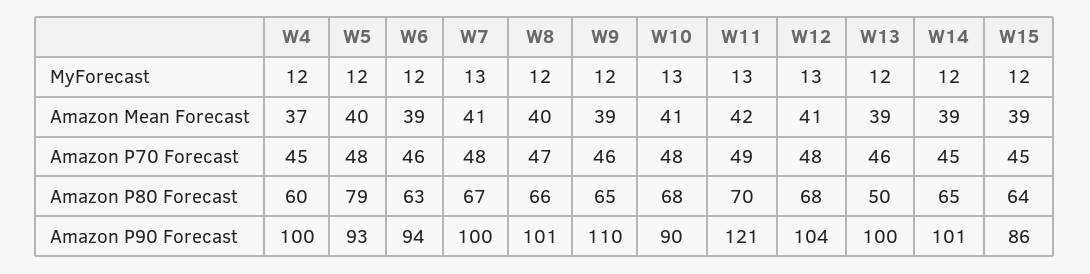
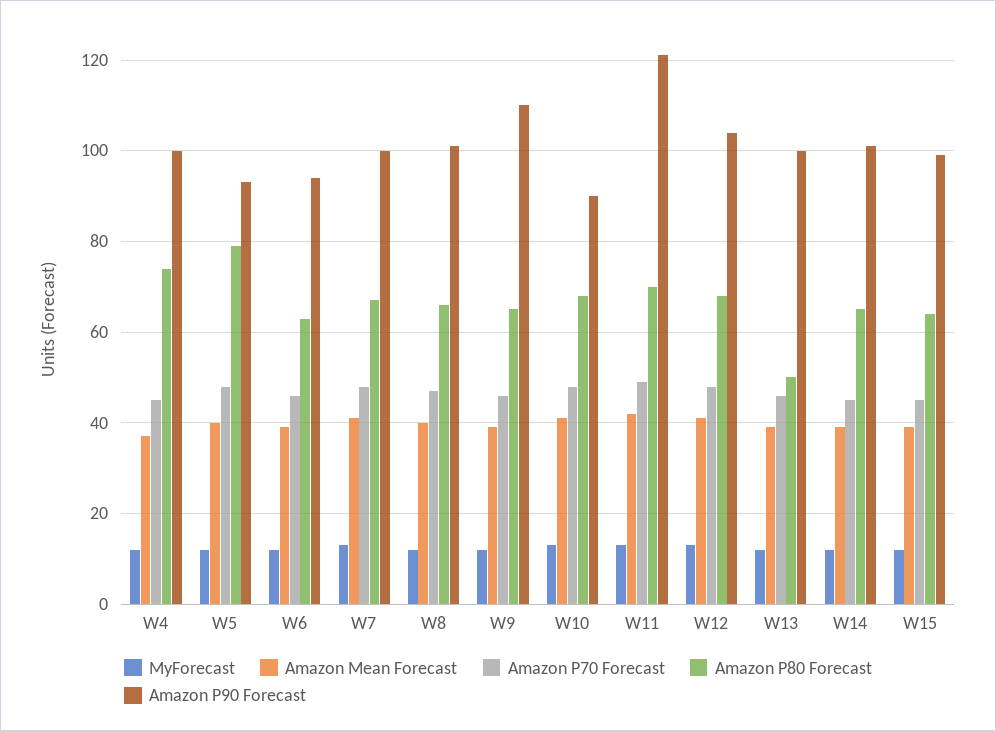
  {
    "MyForecast": {
      "W4": 12,
      "W5": 12,
      "W6": 12,
      "W7": 13,
      "W8": 12,
      "W9": 12,
      "W10": 13,
      "W11": 13,
      "W12": 13,
      "W13": 12,
      "W14": 12,
      "W15": 12
    },
    "Amazon Mean Forecast": {
      "W4": 37,
      "W5": 40,
      "W6": 39,
      "W7": 41,
      "W8": 40,
      "W9": 39,
      "W10": 41,
      "W11": 42,
      "W12": 41,
      "W13": 39,
      "W14": 39,
      "W15": 39
    },
    "Amazon P70 Forecast": {
      "W4": 45,
      "W5": 48,
      "W6": 46,
      "W7": 48,
      "W8": 47,
      "W9": 46,
      "W10": 48,
      "W11": 49,
      "W12": 48,
      "W13": 46,
      "W14": 45,
      "W15": 45
    },
    "Amazon P80 Forecast": {
-     "W4": 60,
+     "W4": 75,
      "W5": 79,
      "W6": 63,
      "W7": 67,
      "W8": 66,
      "W9": 65,
      "W10": 68,
      "W11": 70,
      "W12": 68,
      "W13": 50,
      "W14": 65,
      "W15": 64
    },
    "Amazon P90 Forecast": {
      "W4": 100,
      "W5": 93,
      "W6": 94,
      "W7": 100,
      "W8": 101,
      "W9": 110,
      "W10": 90,
      "W11": 121,
      "W12": 104,
      "W13": 100,
      "W14": 101,
-     "W15": 86
+     "W15": 100
    }
  }

